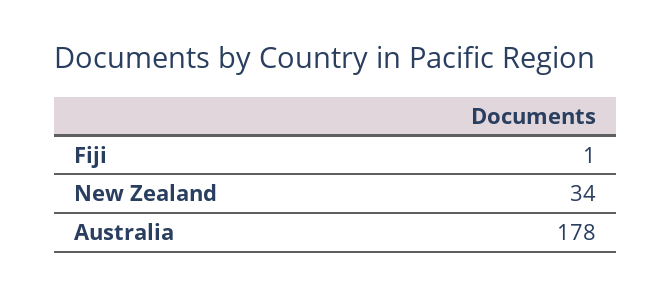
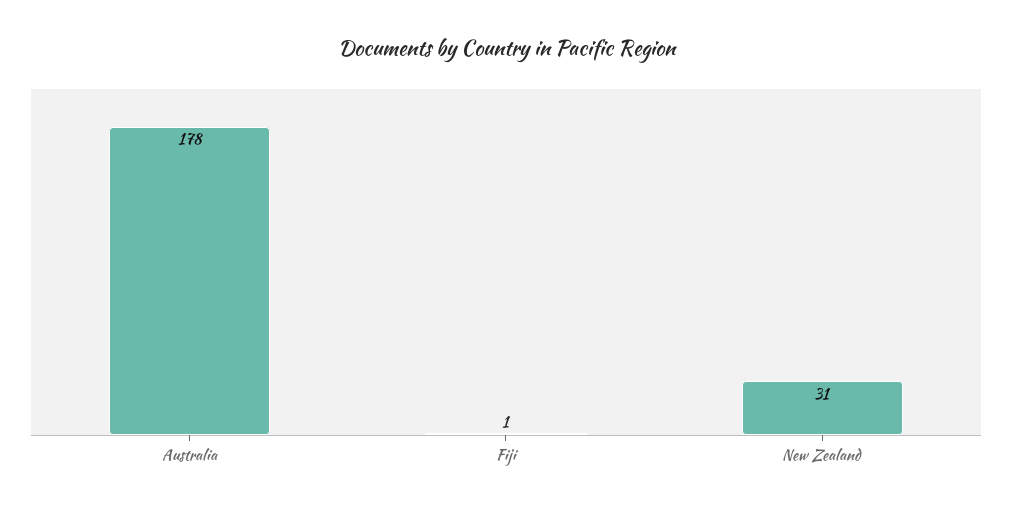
  {
    "Fiji": 1,
-   "New Zealand": 34,
+   "New Zealand": 31,
    "Australia": 178
  }

